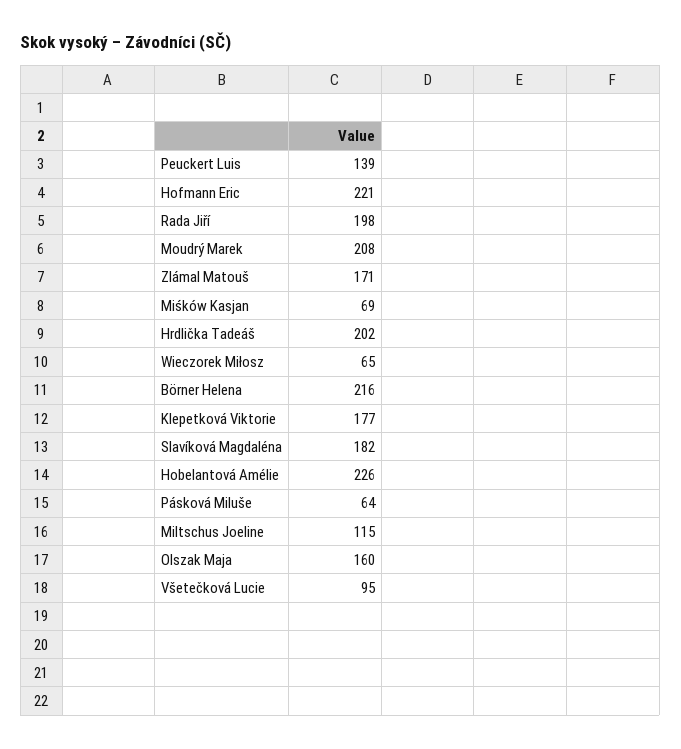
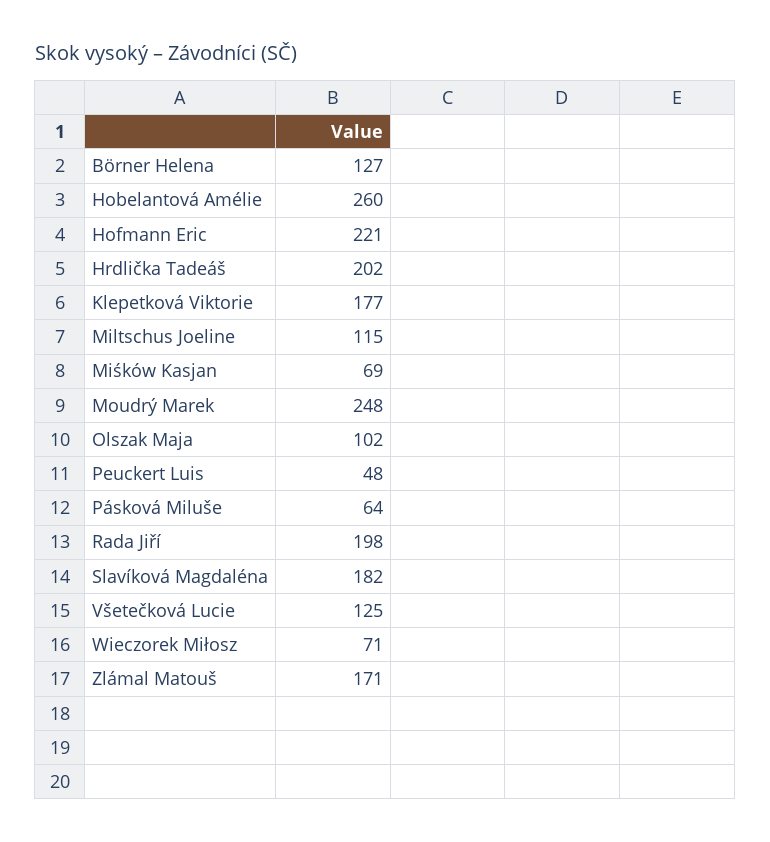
  {
-   "Peuckert Luis": 139,
+   "Peuckert Luis": 48,
    "Hofmann Eric": 221,
    "Rada Jiří": 198,
-   "Moudrý Marek": 208,
+   "Moudrý Marek": 248,
    "Zlámal Matouš": 171,
    "Miśków Kasjan": 69,
    "Hrdlička Tadeáš": 202,
-   "Wieczorek Miłosz": 65,
+   "Wieczorek Miłosz": 71,
-   "Börner Helena": 216,
+   "Börner Helena": 127,
    "Klepetková Viktorie": 177,
    "Slavíková Magdaléna": 182,
-   "Hobelantová Amélie": 226,
+   "Hobelantová Amélie": 260,
    "Pásková Miluše": 64,
    "Miltschus Joeline": 115,
-   "Olszak Maja": 160,
+   "Olszak Maja": 102,
-   "Všetečková Lucie": 95
+   "Všetečková Lucie": 125
  }

